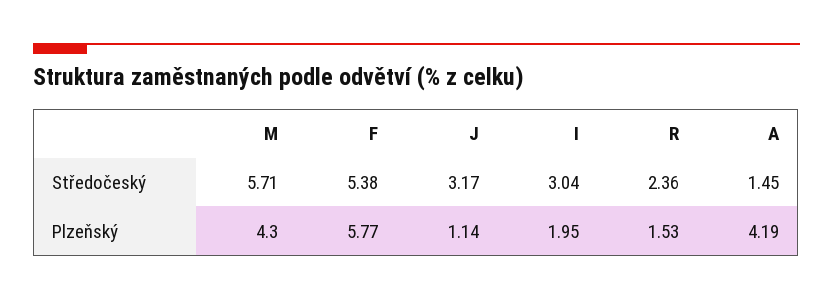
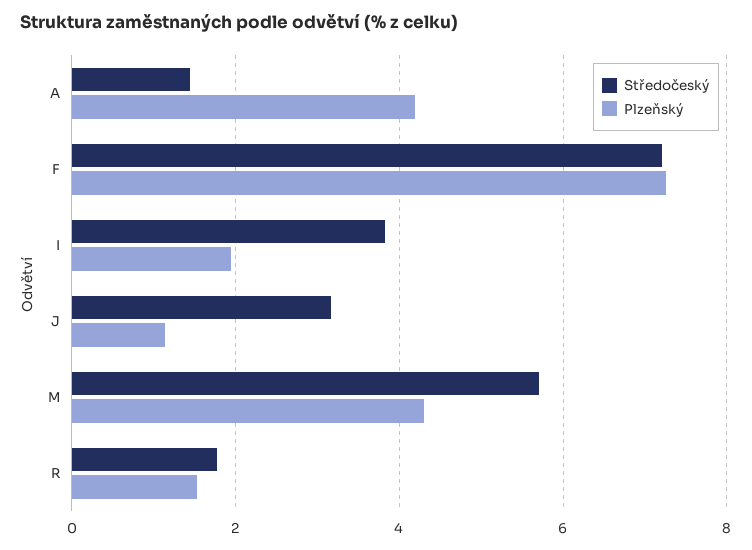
  {
    "Středočeský": {
      "M": 5.71,
-     "F": 5.38,
+     "F": 7.2,
      "J": 3.17,
-     "I": 3.04,
+     "I": 3.8,
-     "R": 2.36,
+     "R": 1.8,
      "A": 1.45
    },
    "Plzeňský": {
      "M": 4.3,
-     "F": 5.77,
+     "F": 7.2,
      "J": 1.14,
      "I": 1.95,
      "R": 1.53,
      "A": 4.19
    }
  }

